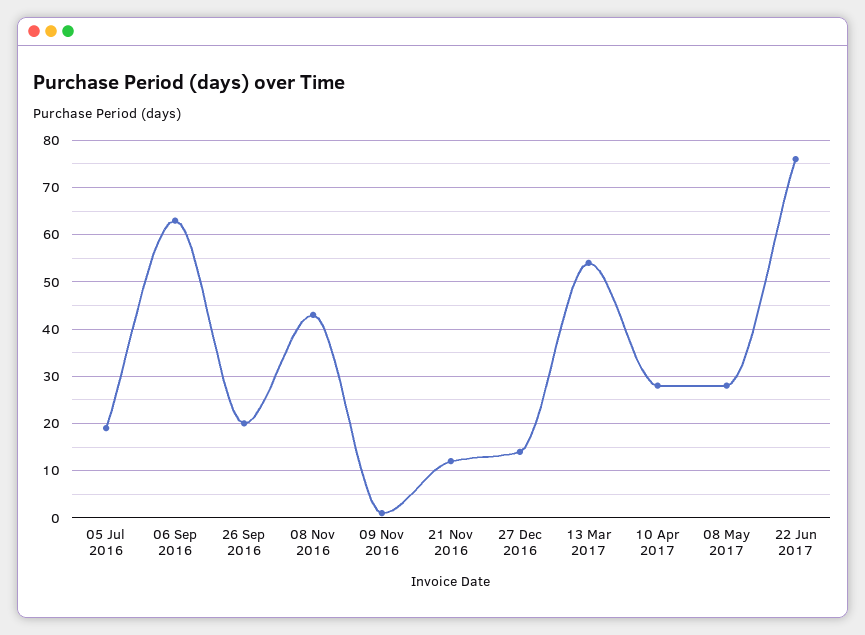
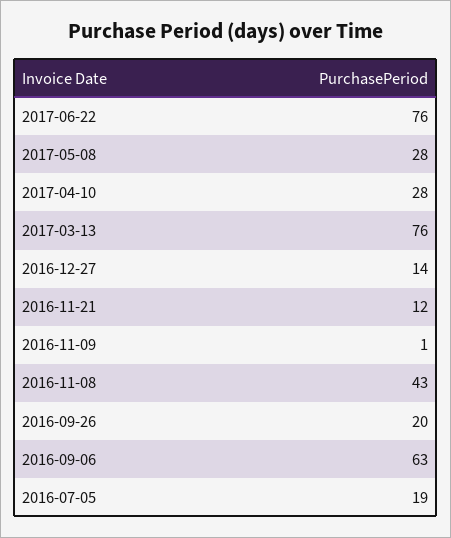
  {
    "05 Jul 2016": 19,
    "06 Sep 2016": 63,
    "26 Sep 2016": 20,
    "08 Nov 2016": 43,
    "09 Nov 2016": 1,
    "21 Nov 2016": 12,
    "27 Dec 2016": 14,
-   "13 Mar 2017": 55,
+   "13 Mar 2017": 76,
    "10 Apr 2017": 28,
    "08 May 2017": 28,
    "22 Jun 2017": 76
  }

